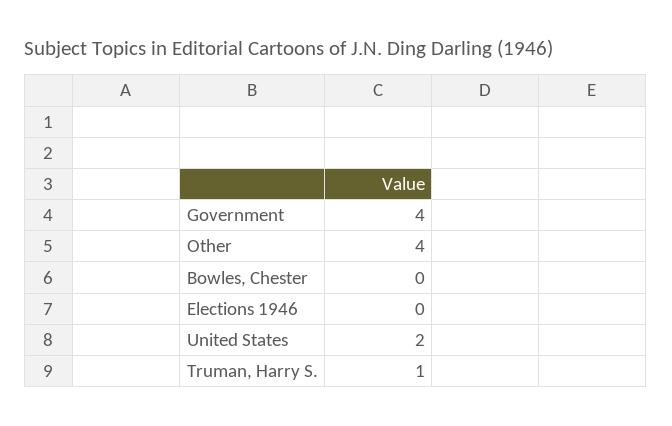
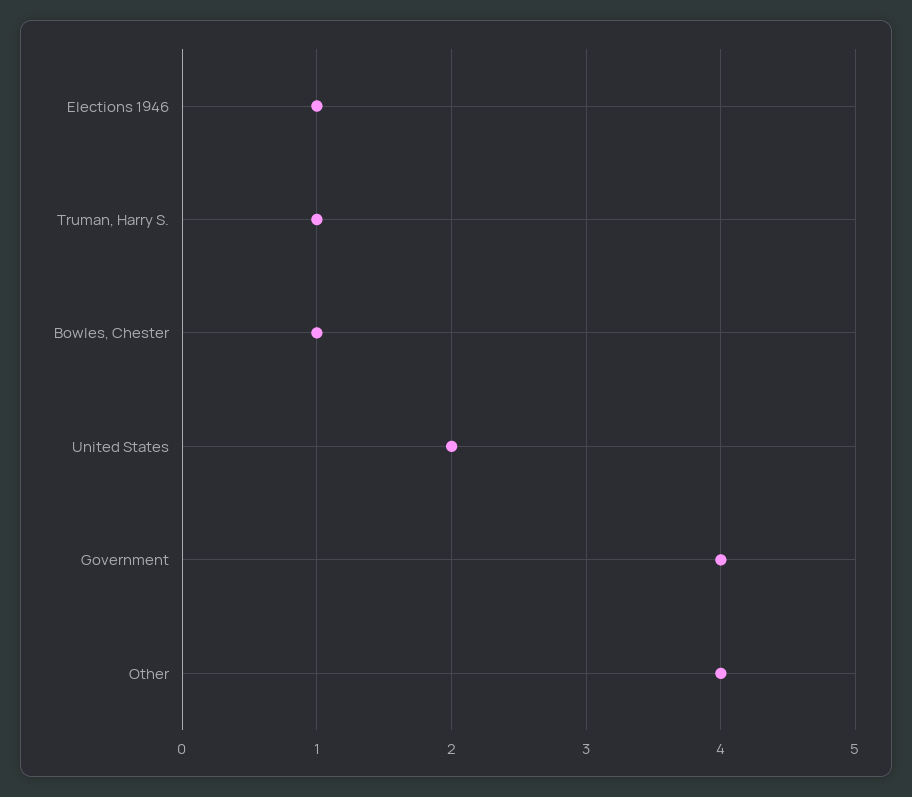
  {
    "Government": 4,
    "Other": 4,
-   "Bowles, Chester": 0,
+   "Bowles, Chester": 1,
-   "Elections 1946": 0,
+   "Elections 1946": 1,
    "United States": 2,
    "Truman, Harry S.": 1
  }

